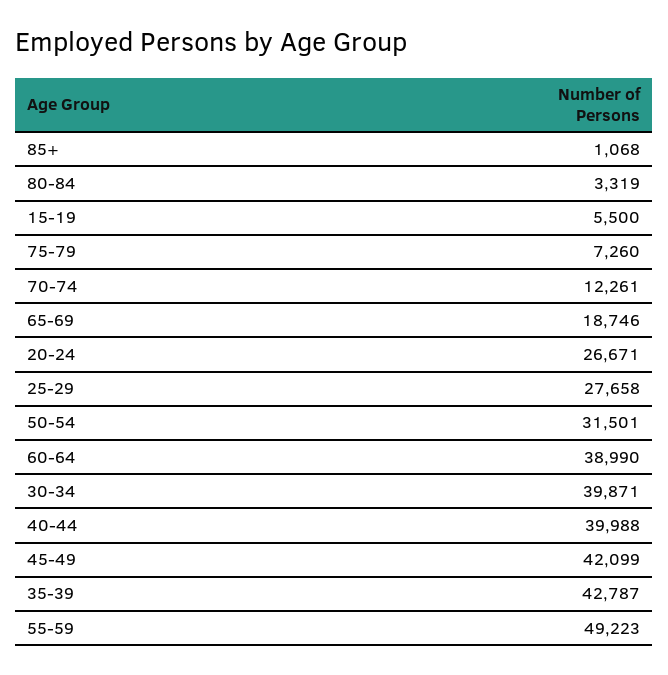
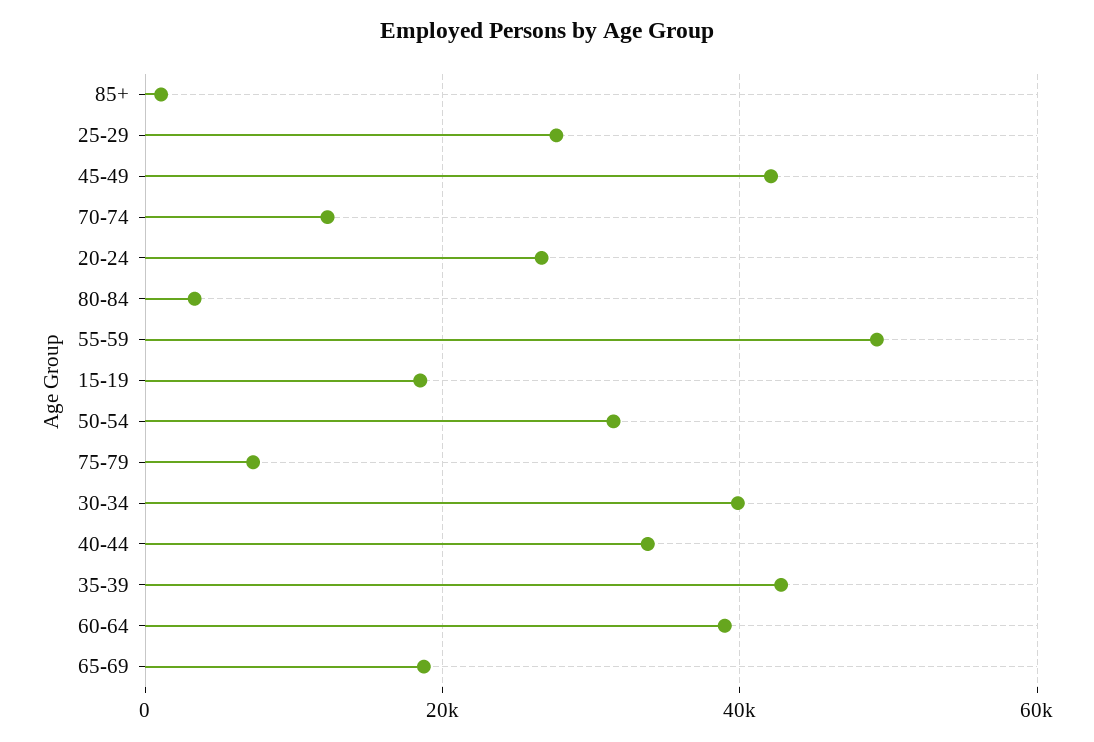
  {
    "85+": 1068,
    "80-84": 3319,
-   "15-19": 5500,
+   "15-19": 18000,
    "75-79": 7260,
    "70-74": 12261,
    "65-69": 18746,
    "20-24": 26671,
    "25-29": 27658,
    "50-54": 31501,
    "60-64": 38990,
    "30-34": 39871,
-   "40-44": 39988,
+   "40-44": 34000,
    "45-49": 42099,
    "35-39": 42787,
    "55-59": 49223
  }

